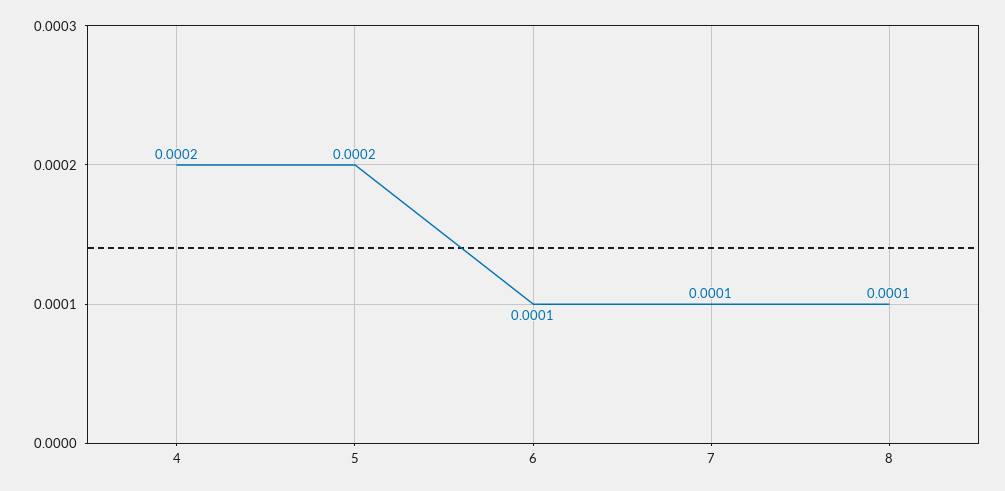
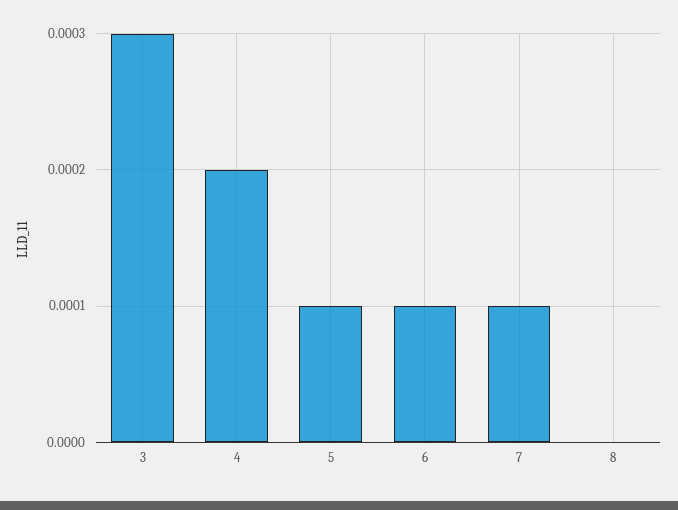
  {
    "4": 0.0002,
-   "5": 0.0002,
+   "5": 0.0001,
    "6": 0.0001,
    "7": 0.0001,
-   "8": 0.0001
+   "8": 0,
+   "3": 0.0003
  }

